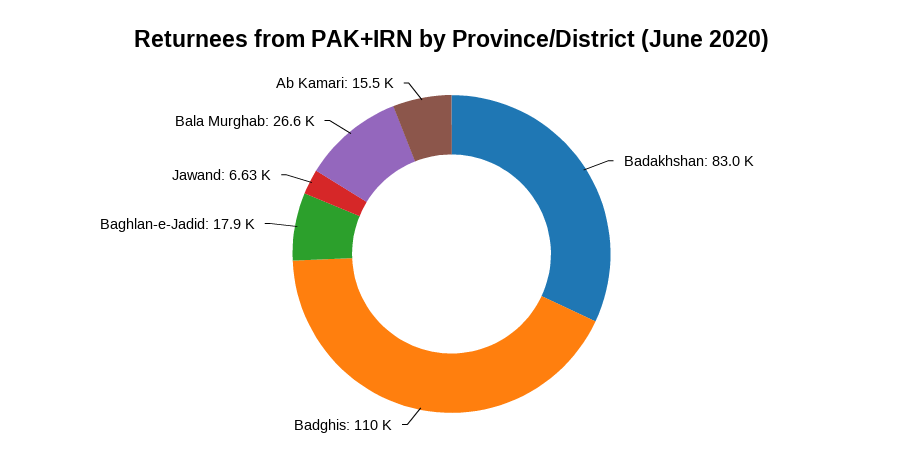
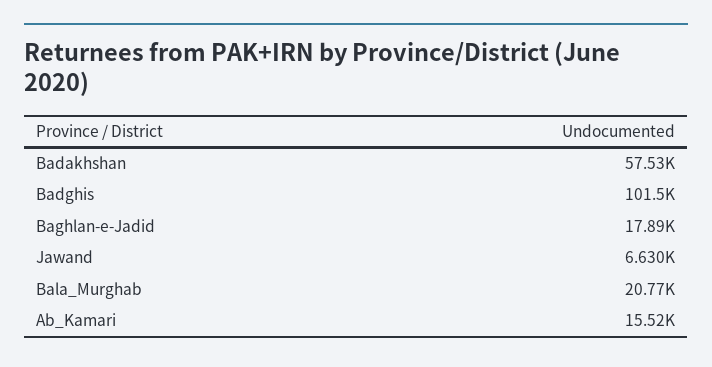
  {
-   "Badakhshan": 83000,
+   "Badakhshan": 57530,
-   "Badghis": 110000,
+   "Badghis": 101500,
    "Baghlan-e-Jadid": 17890,
    "Jawand": 6630,
-   "Bala Murghab": 26600,
+   "Bala Murghab": 20770,
    "Ab Kamari": 15520
  }

